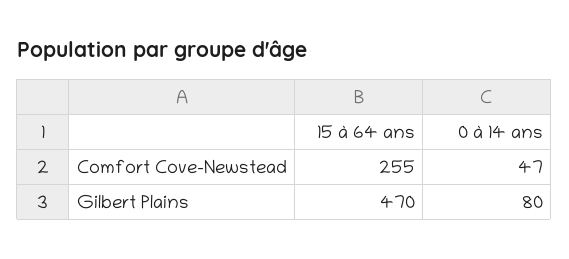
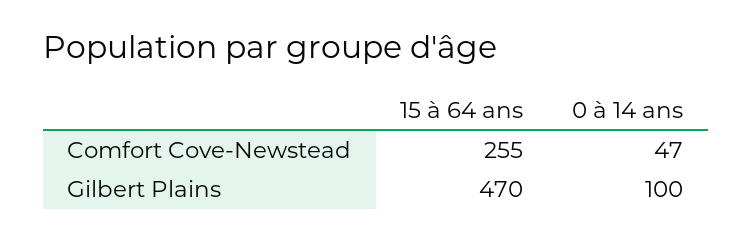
  {
    "15 à 64 ans": {
      "Comfort Cove-Newstead": 255,
      "Gilbert Plains": 470
    },
    "0 à 14 ans": {
      "Comfort Cove-Newstead": 47,
-     "Gilbert Plains": 80
+     "Gilbert Plains": 100
    }
  }

